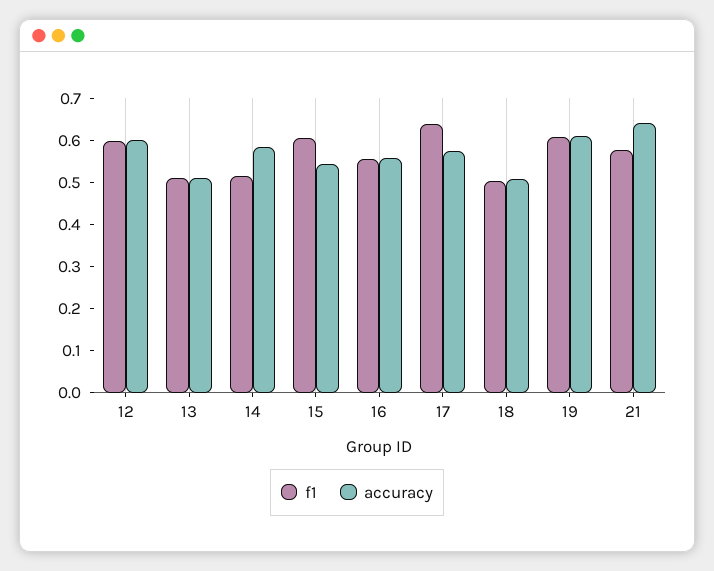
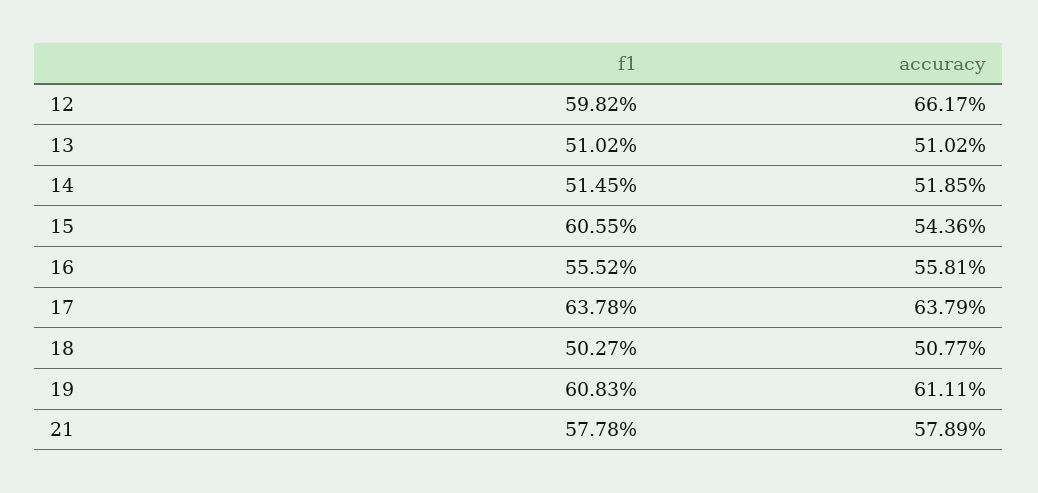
  {
    "f1": {
      "12": 0.5982,
      "13": 0.5102,
      "14": 0.5145,
      "15": 0.6055,
      "16": 0.5552,
      "17": 0.6378,
      "18": 0.5027,
      "19": 0.6083,
      "21": 0.5778
    },
    "accuracy": {
-     "12": 0.6,
+     "12": 0.6617,
      "13": 0.5102,
-     "14": 0.58,
+     "14": 0.5185,
      "15": 0.5436,
      "16": 0.5581,
-     "17": 0.58,
+     "17": 0.6379,
      "18": 0.5077,
      "19": 0.6111,
-     "21": 0.64
+     "21": 0.5789
    }
  }

